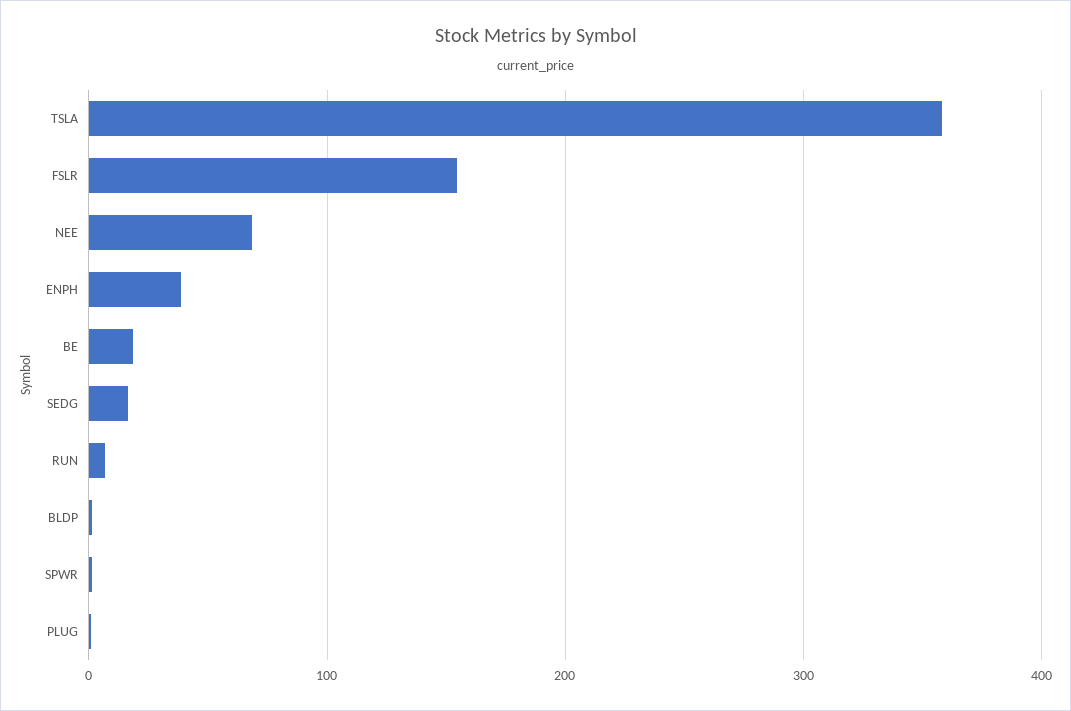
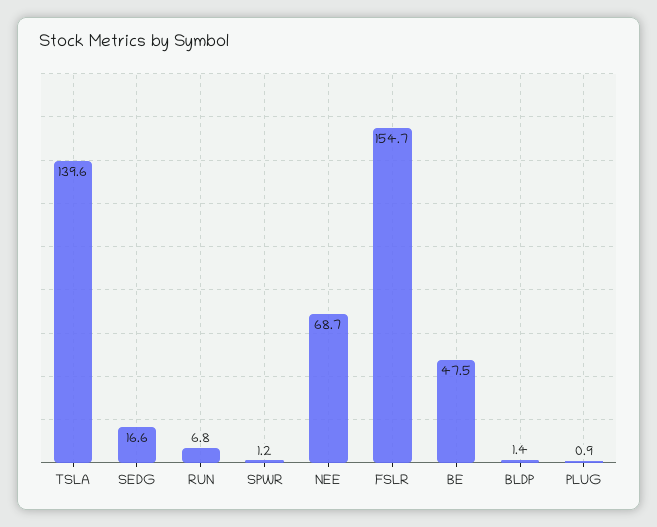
  {
-   "TSLA": 360,
+   "TSLA": 139.6,
    "FSLR": 154.7,
    "NEE": 68.7,
-   "ENPH": 40,
-   "BE": 20,
+   "BE": 47.5,
    "SEDG": 16.6,
    "RUN": 6.8,
    "BLDP": 1.4,
    "SPWR": 1.2,
    "PLUG": 0.9
  }

